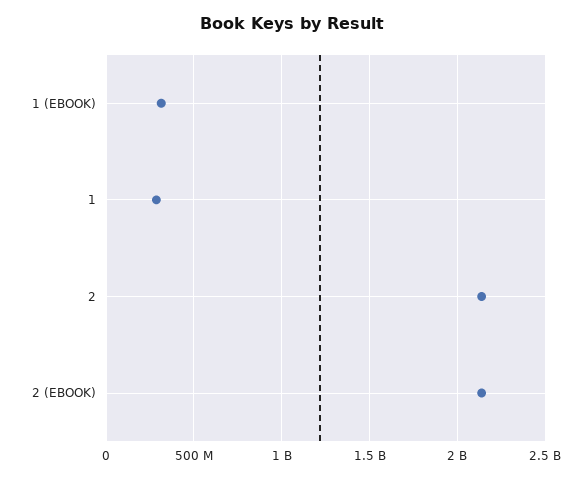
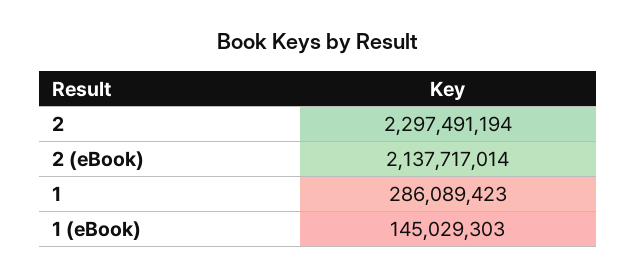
  {
-   "1 (EBOOK)": 300000000,
+   "1 (EBOOK)": 145029303,
    "1": 286089423,
-   "2": 2150000000,
+   "2": 2297491194,
    "2 (EBOOK)": 2137717014
  }

